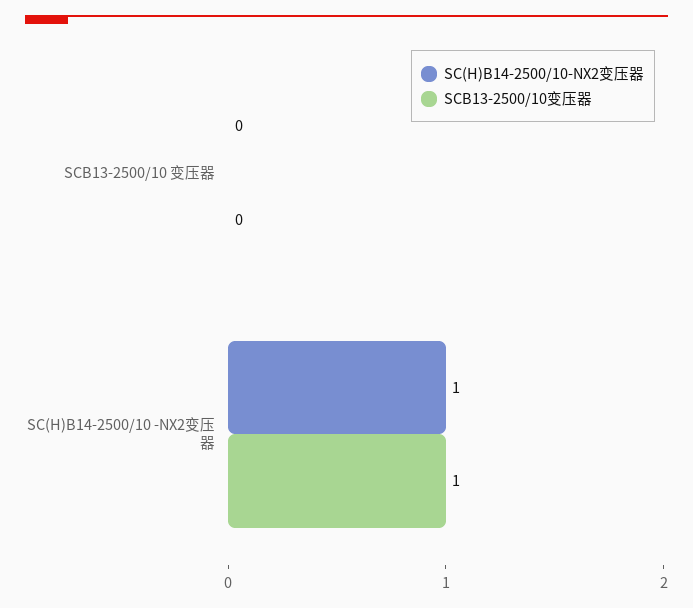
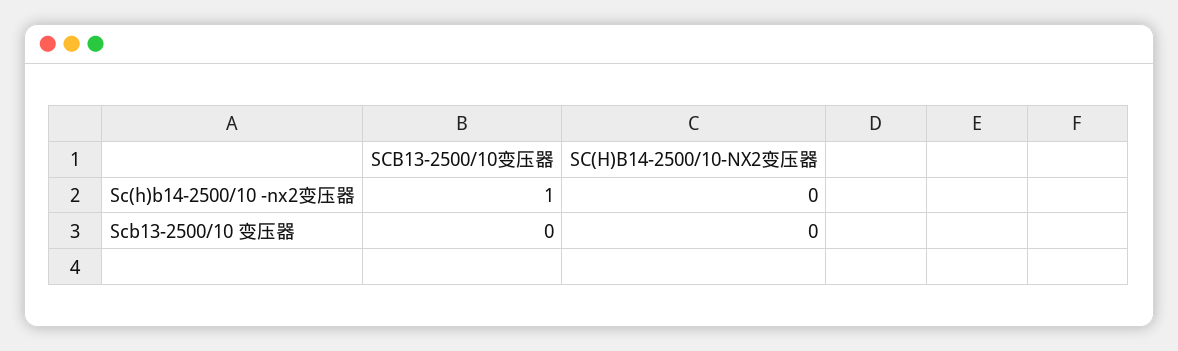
  {
    "SC(H)B14-2500/10-NX2变压器": {
      "SCB13-2500/10 变压器": 0,
-     "SC(H)B14-2500/10 -NX2变压器": 1
+     "SC(H)B14-2500/10 -NX2变压器": 0
    },
    "SCB13-2500/10变压器": {
      "SCB13-2500/10 变压器": 0,
      "SC(H)B14-2500/10 -NX2变压器": 1
    }
  }

